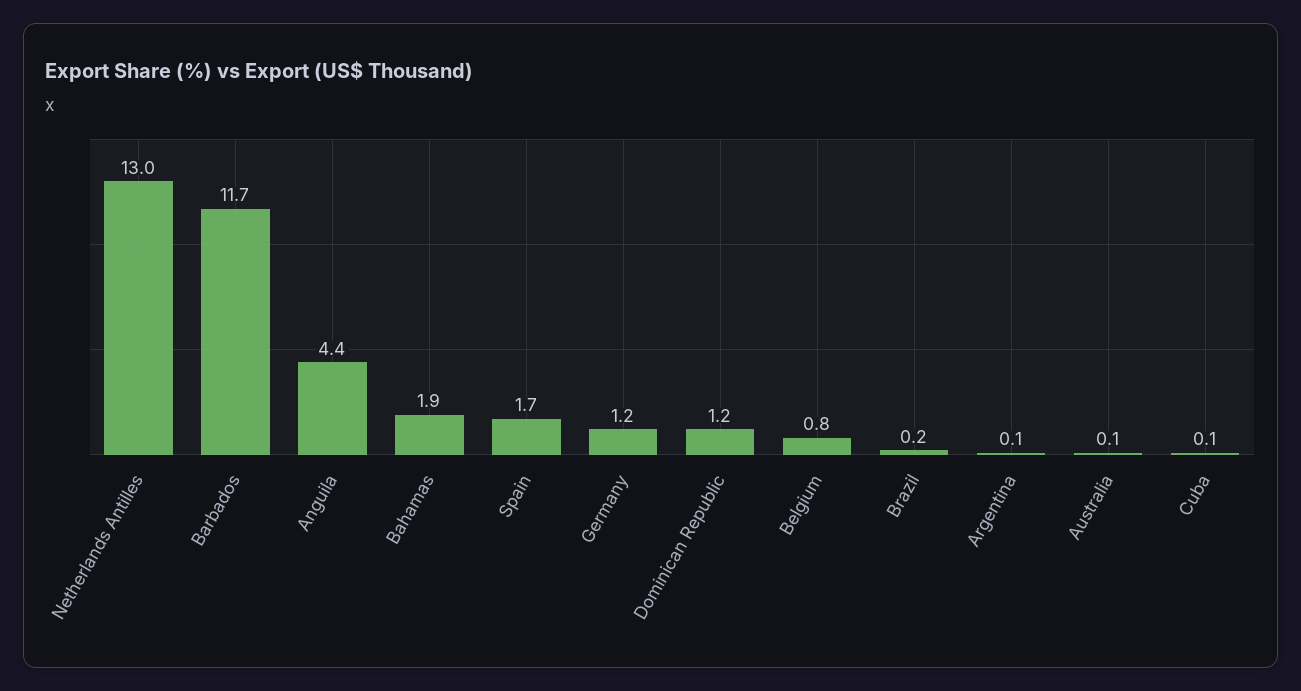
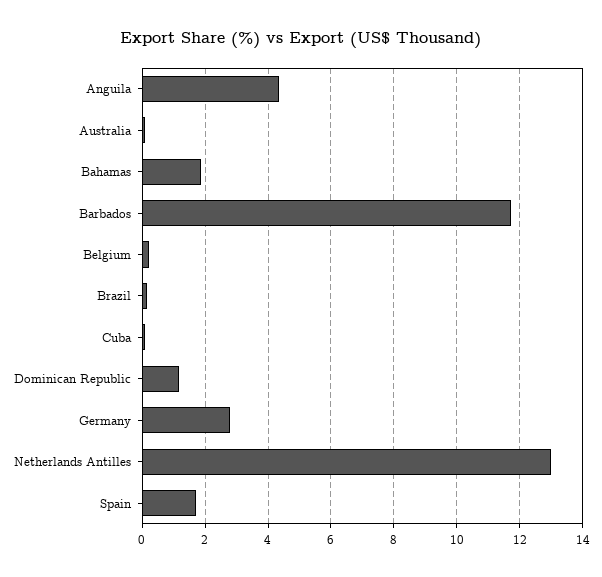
  {
    "Netherlands Antilles": 13,
    "Barbados": 11.7,
    "Anguila": 4.4,
    "Bahamas": 1.9,
    "Spain": 1.7,
-   "Germany": 1.2,
+   "Germany": 2.8,
    "Dominican Republic": 1.2,
-   "Belgium": 0.8,
+   "Belgium": 0.2,
    "Brazil": 0.2,
-   "Argentina": 0.1,
    "Australia": 0.1,
    "Cuba": 0.1
  }

